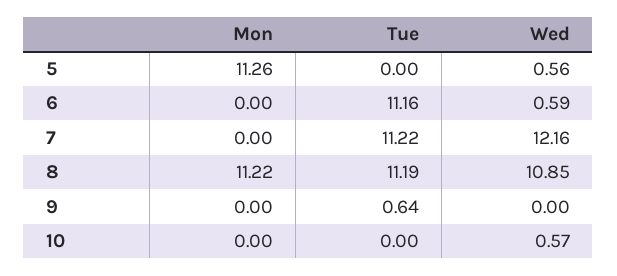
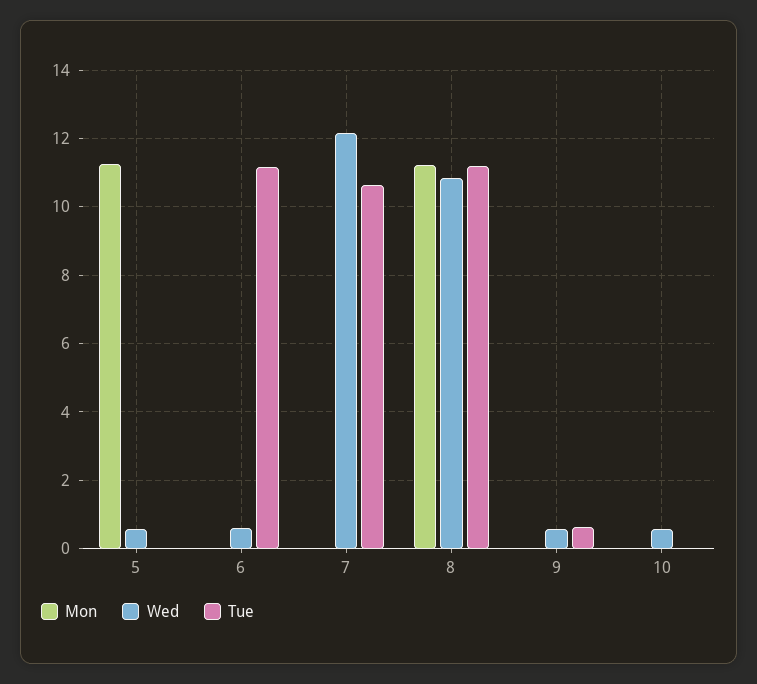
  {
    "Mon": {
      "5": 11.26,
      "6": 0,
      "7": 0,
      "8": 11.22,
      "9": 0,
      "10": 0
    },
    "Tue": {
      "5": 0,
      "6": 11.16,
-     "7": 11.22,
+     "7": 10.6,
      "8": 11.19,
      "9": 0.64,
      "10": 0
    },
    "Wed": {
      "5": 0.56,
      "6": 0.59,
      "7": 12.16,
      "8": 10.85,
-     "9": 0,
+     "9": 0.6,
      "10": 0.57
    }
  }

